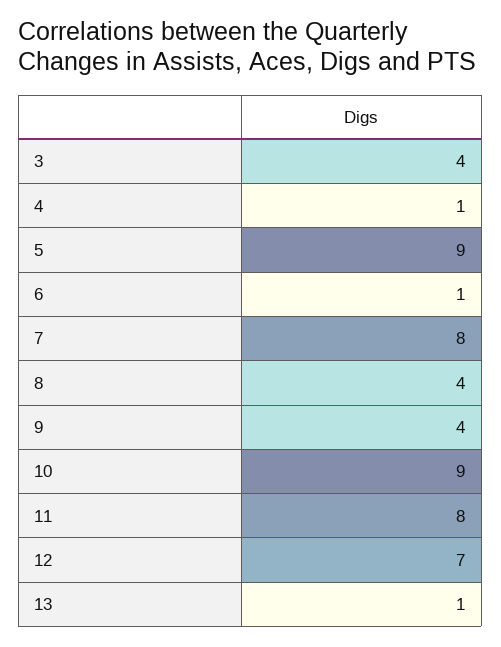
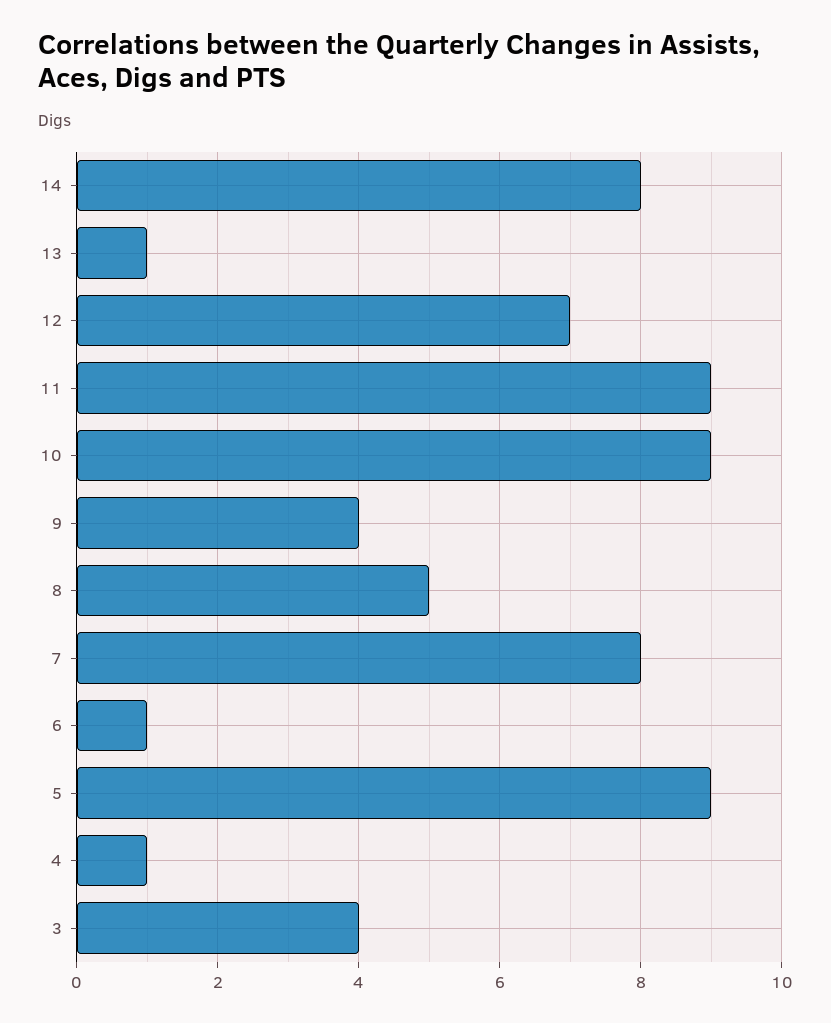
  {
    "3": 4,
    "4": 1,
    "5": 9,
    "6": 1,
    "7": 8,
-   "8": 4,
+   "8": 5,
    "9": 4,
    "10": 9,
-   "11": 8,
+   "11": 9,
    "12": 7,
-   "13": 1
+   "13": 1,
+   "14": 8
  }

